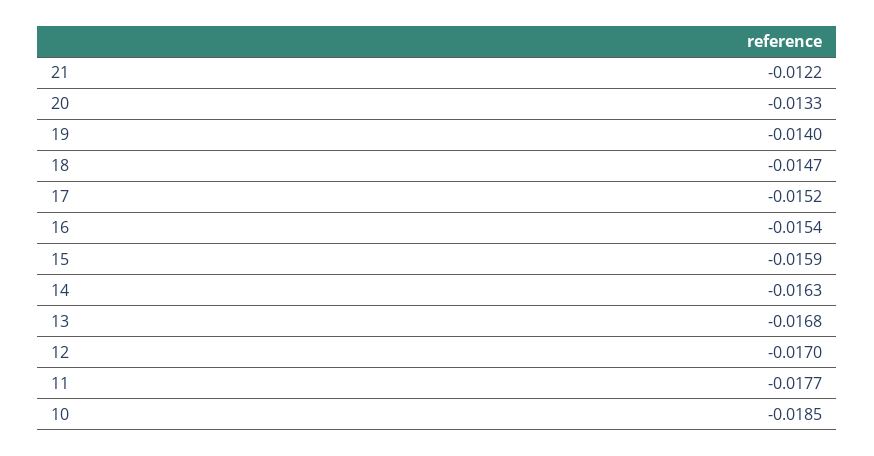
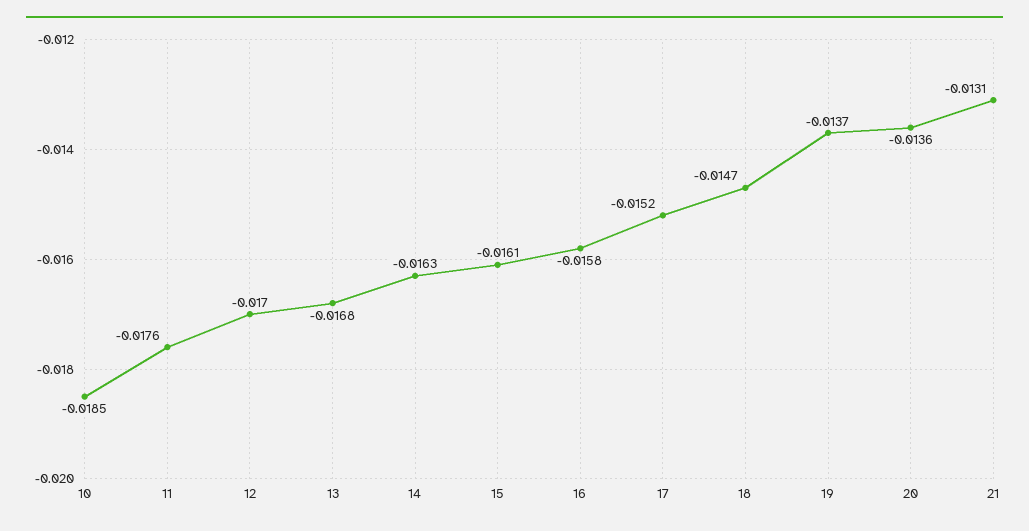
  {
-   "21": -0.0122,
+   "21": -0.0131,
-   "20": -0.0133,
+   "20": -0.0136,
-   "19": -0.014,
+   "19": -0.0137,
    "18": -0.0147,
    "17": -0.0152,
-   "16": -0.0154,
+   "16": -0.0158,
-   "15": -0.0159,
+   "15": -0.0161,
    "14": -0.0163,
    "13": -0.0168,
    "12": -0.017,
-   "11": -0.0177,
+   "11": -0.0176,
    "10": -0.0185
  }

